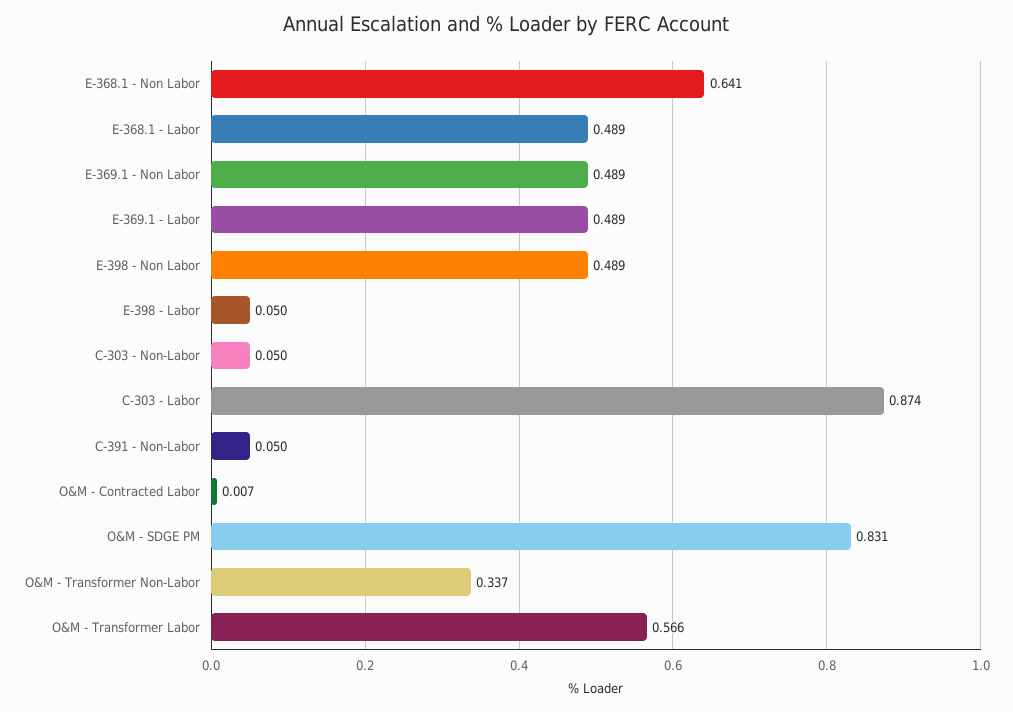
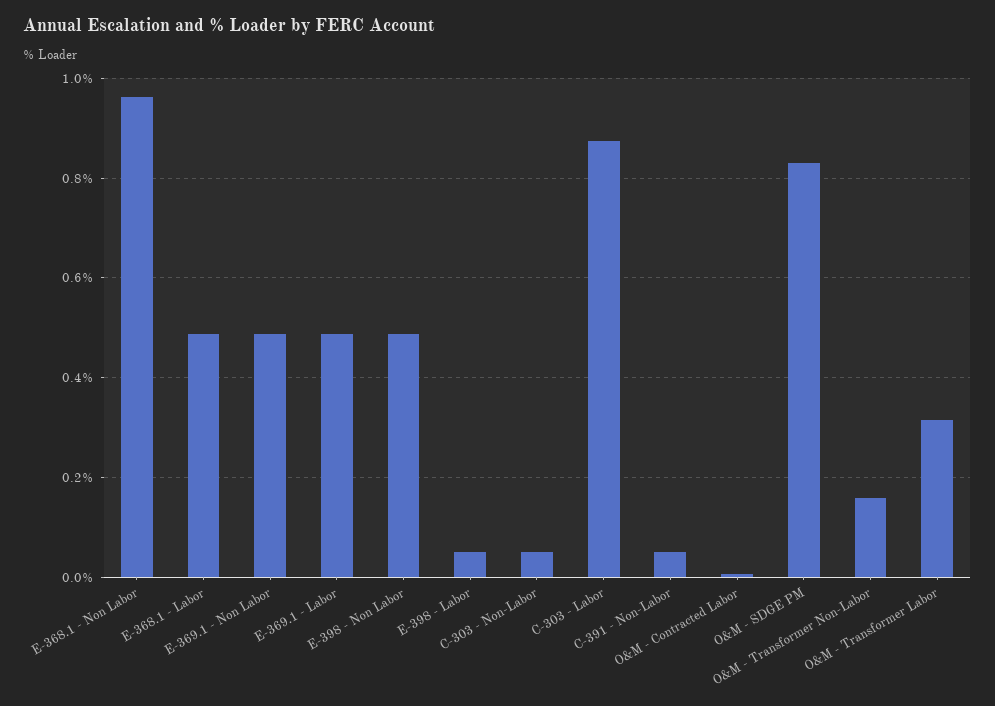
  {
-   "E-368.1 - Non Labor": 0.641,
+   "E-368.1 - Non Labor": 0.96,
    "E-368.1 - Labor": 0.489,
    "E-369.1 - Non Labor": 0.489,
    "E-369.1 - Labor": 0.489,
    "E-398 - Non Labor": 0.489,
    "E-398 - Labor": 0.05,
    "C-303 - Non-Labor": 0.05,
    "C-303 - Labor": 0.874,
    "C-391 - Non-Labor": 0.05,
    "O&M - Contracted Labor": 0.007,
    "O&M - SDGE PM": 0.831,
-   "O&M - Transformer Non-Labor": 0.337,
+   "O&M - Transformer Non-Labor": 0.16,
-   "O&M - Transformer Labor": 0.566
+   "O&M - Transformer Labor": 0.32
  }

